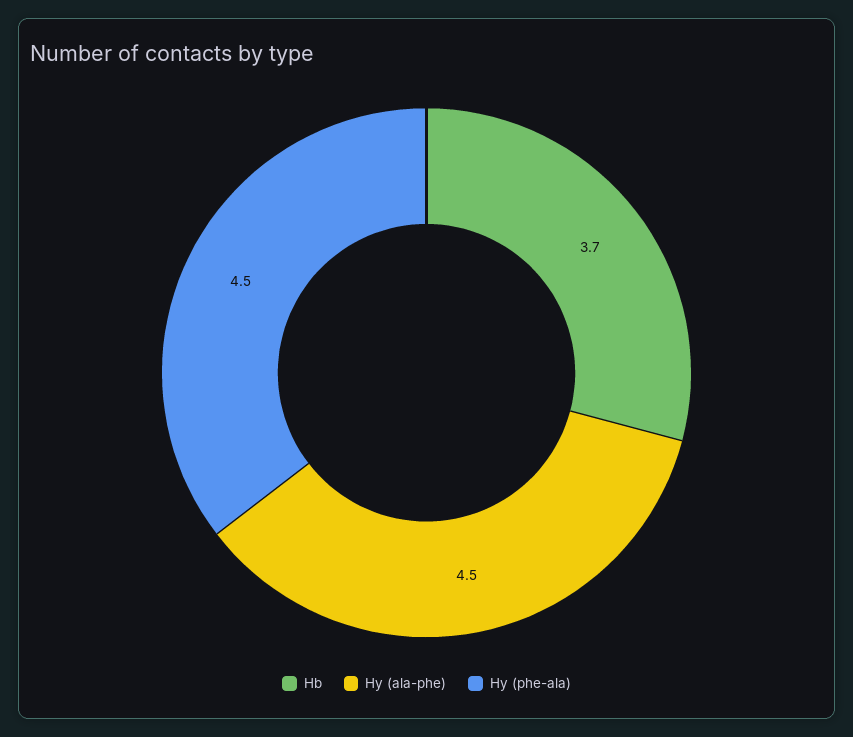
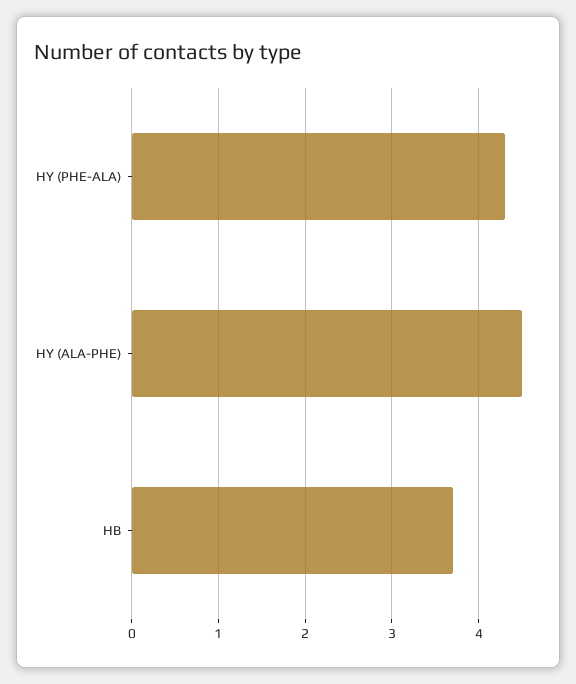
  {
    "Hb": 3.7,
    "Hy (ala-phe)": 4.5,
-   "Hy (phe-ala)": 4.5
+   "Hy (phe-ala)": 4.3
  }

